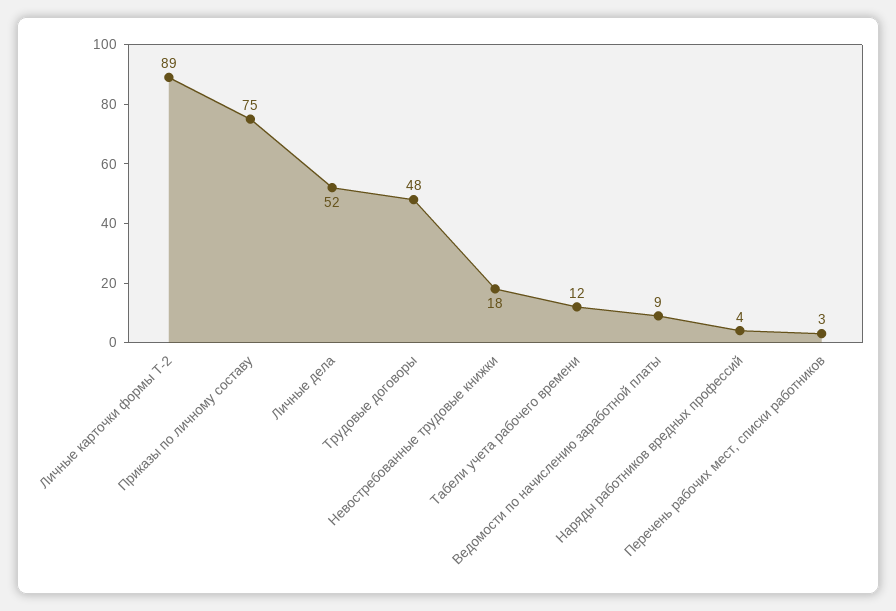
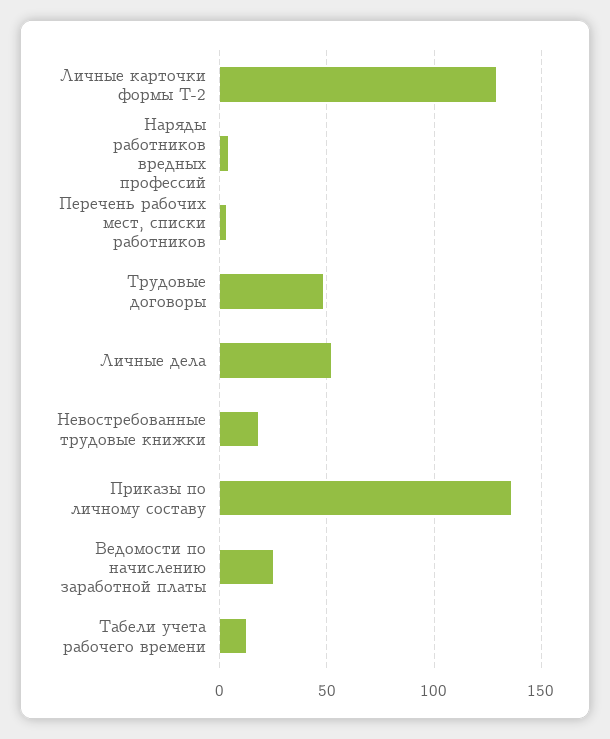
  {
-   "Личные карточки формы Т-2": 89,
+   "Личные карточки формы Т-2": 130,
-   "Приказы по личному составу": 75,
+   "Приказы по личному составу": 135,
    "Личные дела": 52,
    "Трудовые договоры": 48,
    "Невостребованные трудовые книжки": 18,
    "Табели учета рабочего времени": 12,
-   "Ведомости по начислению заработной платы": 9,
+   "Ведомости по начислению заработной платы": 25,
    "Наряды работников вредных профессий": 4,
    "Перечень рабочих мест, списки работников": 3
  }

